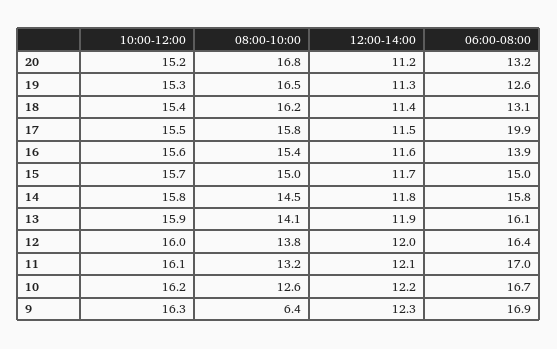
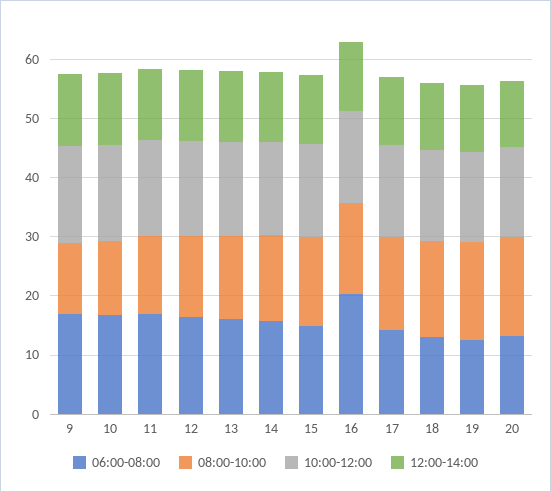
  {
    "10:00-12:00": {
      "20": 15.2,
      "19": 15.3,
      "18": 15.4,
      "17": 15.5,
      "16": 15.6,
      "15": 15.7,
      "14": 15.8,
      "13": 15.9,
      "12": 16,
      "11": 16.1,
      "10": 16.2,
      "9": 16.3
    },
    "08:00-10:00": {
      "20": 16.8,
      "19": 16.5,
      "18": 16.2,
      "17": 15.8,
      "16": 15.4,
      "15": 15,
      "14": 14.5,
      "13": 14.1,
      "12": 13.8,
      "11": 13.2,
      "10": 12.6,
-     "9": 6.4
+     "9": 12
    },
    "12:00-14:00": {
      "20": 11.2,
      "19": 11.3,
      "18": 11.4,
      "17": 11.5,
      "16": 11.6,
      "15": 11.7,
      "14": 11.8,
      "13": 11.9,
      "12": 12,
      "11": 12.1,
      "10": 12.2,
      "9": 12.3
    },
    "06:00-08:00": {
      "20": 13.2,
      "19": 12.6,
      "18": 13.1,
-     "17": 19.9,
+     "17": 14,
-     "16": 13.9,
+     "16": 20,
      "15": 15,
      "14": 15.8,
      "13": 16.1,
      "12": 16.4,
      "11": 17,
      "10": 16.7,
      "9": 16.9
    }
  }

